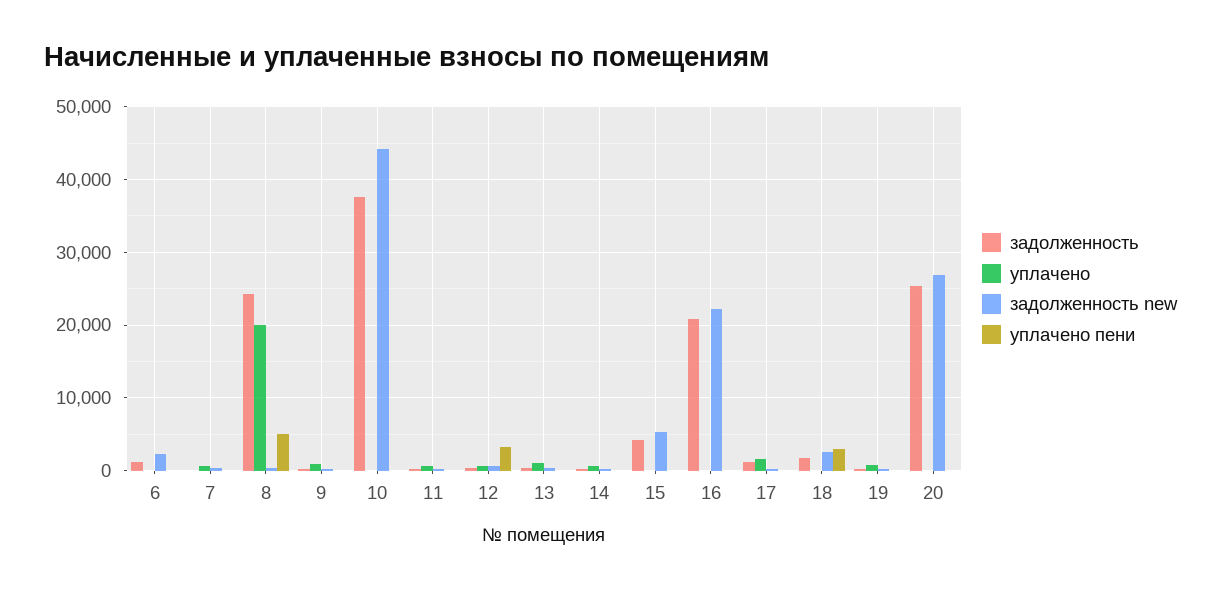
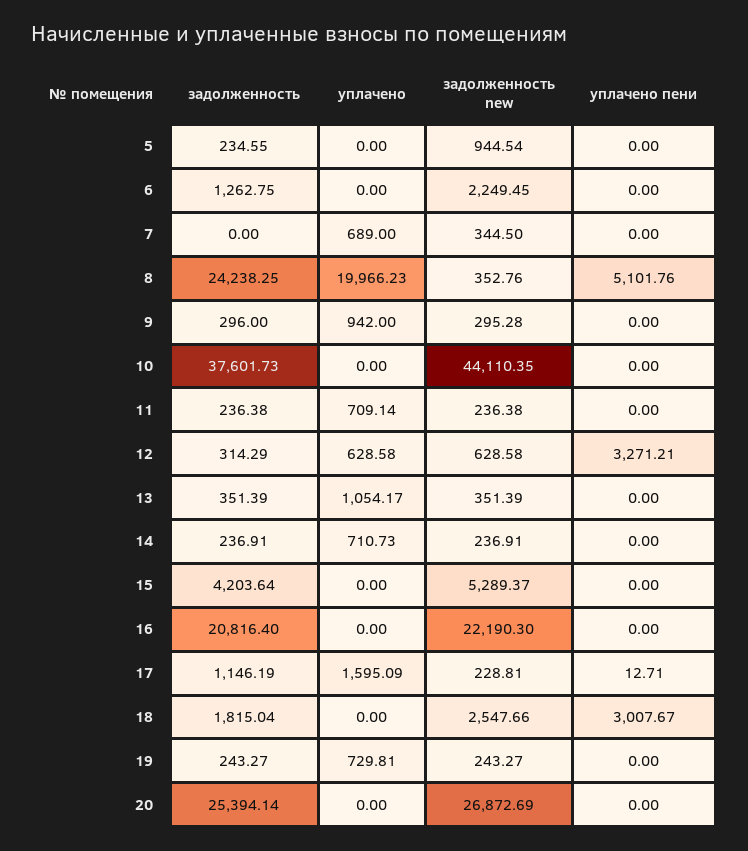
  {
    "задолженность": {
      "6": 1262.75,
      "7": 0,
      "8": 24238.25,
      "9": 296,
      "10": 37601.73,
      "11": 236.38,
      "12": 314.29,
      "13": 351.39,
      "14": 236.91,
      "15": 4203.64,
      "16": 20816.4,
      "17": 1146.19,
      "18": 1815.04,
      "19": 243.27,
-     "20": 25394.14
+     "20": 25394.14,
+     "5": 234.55
    },
    "уплачено": {
      "6": 0,
      "7": 689,
      "8": 19966.23,
      "9": 942,
      "10": 0,
      "11": 709.14,
      "12": 628.58,
      "13": 1054.17,
      "14": 710.73,
      "15": 0,
      "16": 0,
      "17": 1595.09,
      "18": 0,
      "19": 729.81,
-     "20": 0
+     "20": 0,
+     "5": 0
    },
    "задолженность new": {
      "6": 2249.45,
      "7": 344.5,
      "8": 352.76,
      "9": 295.28,
      "10": 44110.35,
      "11": 236.38,
      "12": 628.58,
      "13": 351.39,
      "14": 236.91,
      "15": 5289.37,
      "16": 22190.3,
      "17": 228.81,
      "18": 2547.66,
      "19": 243.27,
-     "20": 26872.69
+     "20": 26872.69,
+     "5": 944.54
    },
    "уплачено пени": {
      "6": 0,
      "7": 0,
      "8": 5101.76,
      "9": 0,
      "10": 0,
      "11": 0,
      "12": 3271.21,
      "13": 0,
      "14": 0,
      "15": 0,
      "16": 0,
      "17": 12.71,
      "18": 3007.67,
      "19": 0,
-     "20": 0
+     "20": 0,
+     "5": 0
    }
  }

